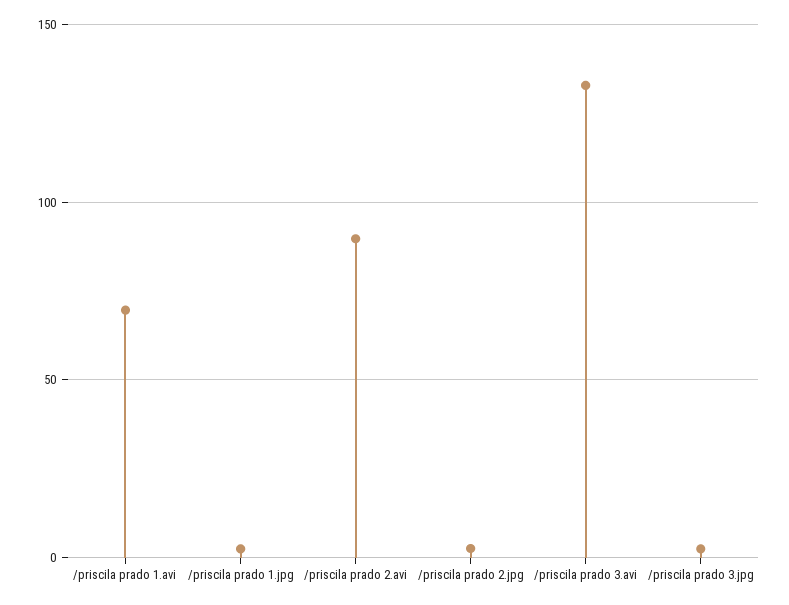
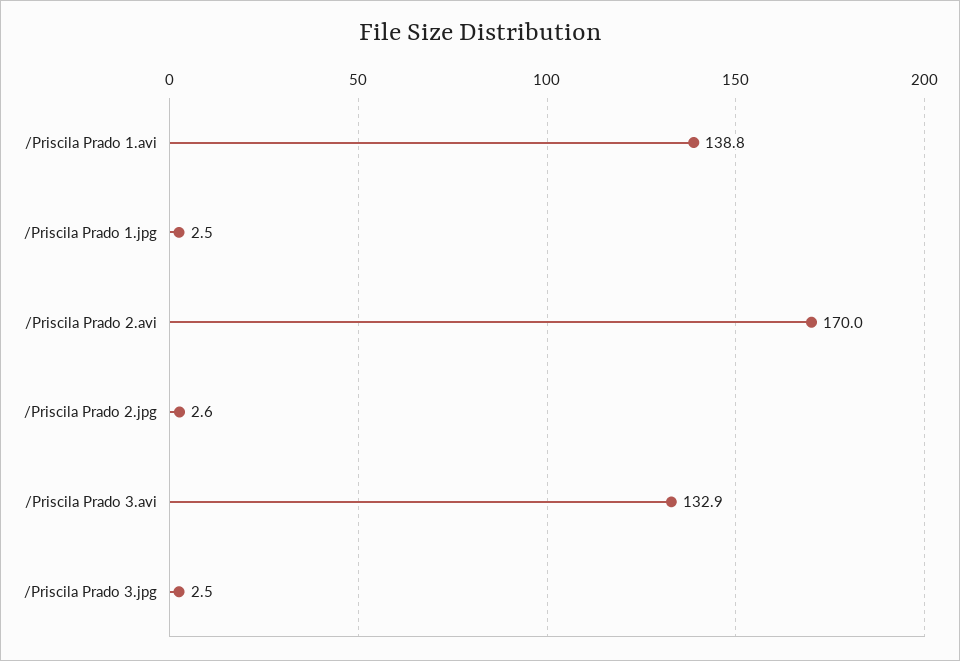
  {
-   "/priscila prado 1.avi": 70,
+   "/priscila prado 1.avi": 138.8,
    "/priscila prado 1.jpg": 2.5,
-   "/priscila prado 2.avi": 90,
+   "/priscila prado 2.avi": 170,
    "/priscila prado 2.jpg": 2.6,
    "/priscila prado 3.avi": 132.9,
    "/priscila prado 3.jpg": 2.5
  }

